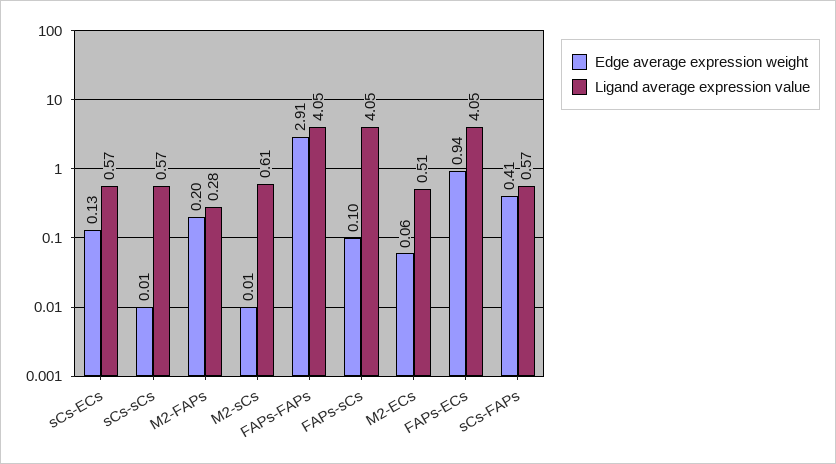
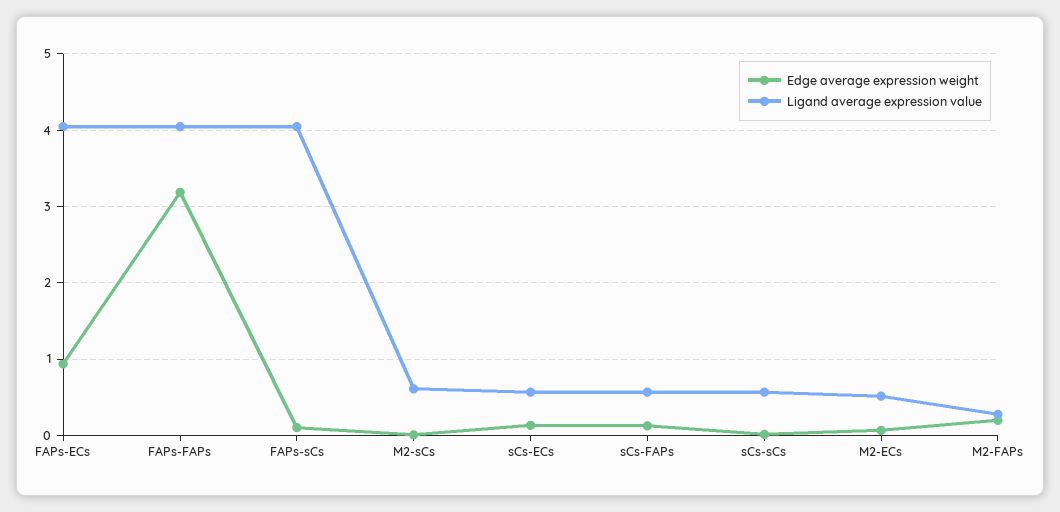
  {
    "Edge average expression weight": {
      "sCs-ECs": 0.13,
      "sCs-sCs": 0.01,
      "M2-FAPs": 0.2,
      "M2-sCs": 0.01,
-     "FAPs-FAPs": 2.91,
+     "FAPs-FAPs": 3.2,
      "FAPs-sCs": 0.1,
      "M2-ECs": 0.06,
      "FAPs-ECs": 0.94,
-     "sCs-FAPs": 0.41
+     "sCs-FAPs": 0.1
    },
    "Ligand average expression value": {
      "sCs-ECs": 0.57,
      "sCs-sCs": 0.57,
      "M2-FAPs": 0.28,
      "M2-sCs": 0.61,
      "FAPs-FAPs": 4.05,
      "FAPs-sCs": 4.05,
      "M2-ECs": 0.51,
      "FAPs-ECs": 4.05,
      "sCs-FAPs": 0.57
    }
  }

